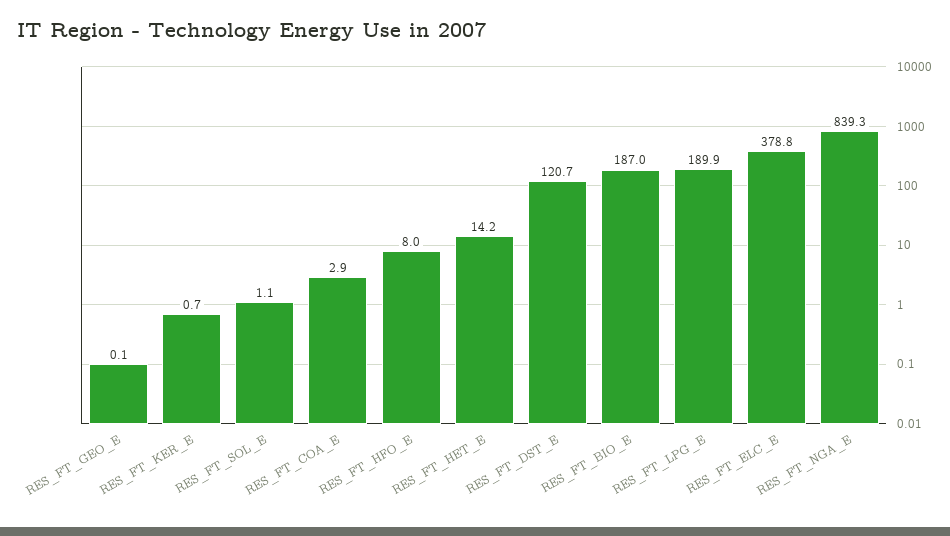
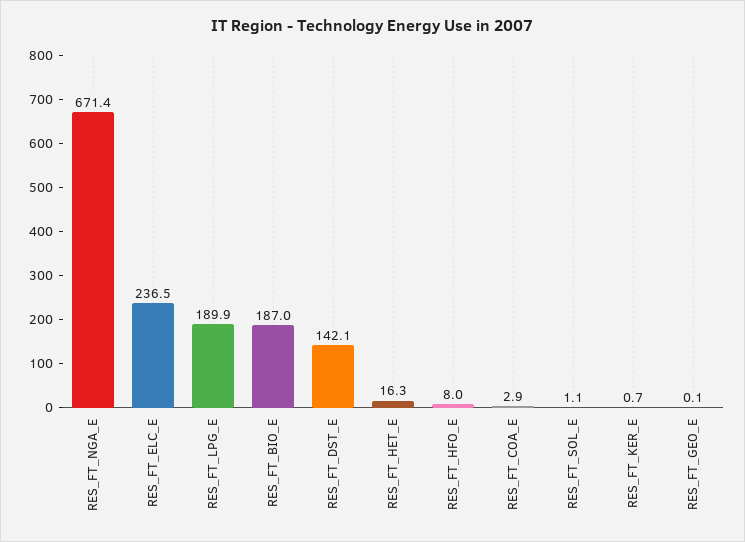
  {
    "RES_FT_GEO_E": 0.1,
    "RES_FT_KER_E": 0.7,
    "RES_FT_SOL_E": 1.1,
    "RES_FT_COA_E": 2.9,
    "RES_FT_HFO_E": 8,
-   "RES_FT_HET_E": 14.2,
+   "RES_FT_HET_E": 16.3,
-   "RES_FT_DST_E": 120.7,
+   "RES_FT_DST_E": 142.1,
    "RES_FT_BIO_E": 187,
    "RES_FT_LPG_E": 189.9,
-   "RES_FT_ELC_E": 378.8,
+   "RES_FT_ELC_E": 236.5,
-   "RES_FT_NGA_E": 839.3
+   "RES_FT_NGA_E": 671.4
  }

